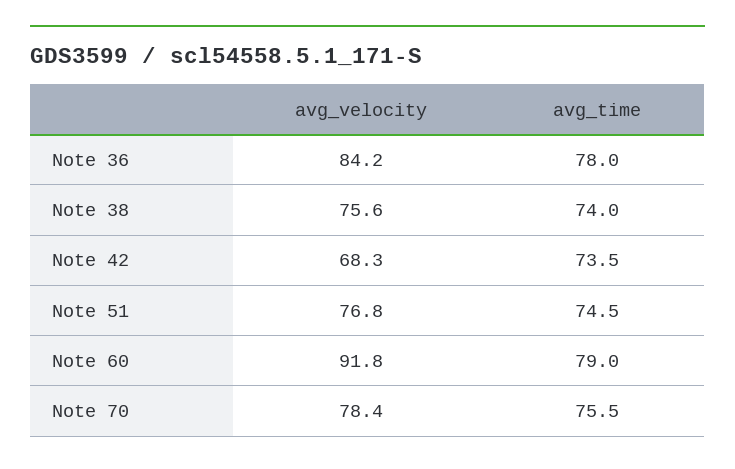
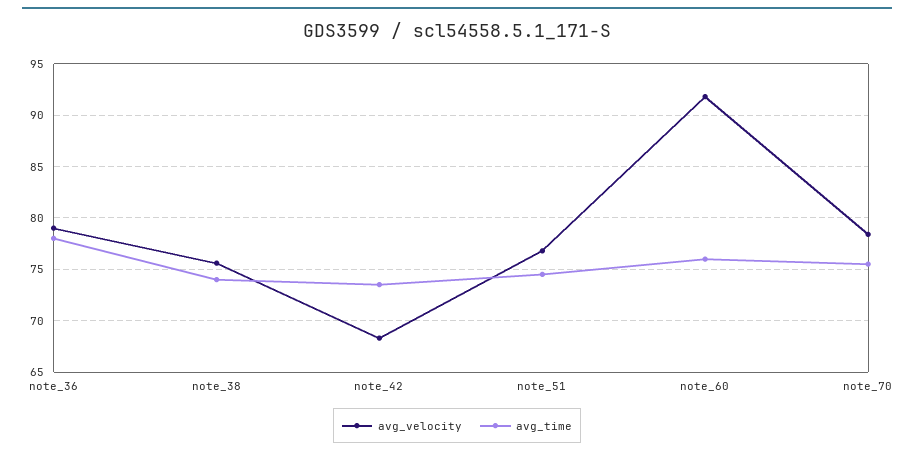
  {
    "avg_velocity": {
-     "Note 36": 84.2,
+     "Note 36": 79,
      "Note 38": 75.6,
      "Note 42": 68.3,
      "Note 51": 76.8,
      "Note 60": 91.8,
      "Note 70": 78.4
    },
    "avg_time": {
      "Note 36": 78,
      "Note 38": 74,
      "Note 42": 73.5,
      "Note 51": 74.5,
-     "Note 60": 79,
+     "Note 60": 76,
      "Note 70": 75.5
    }
  }

